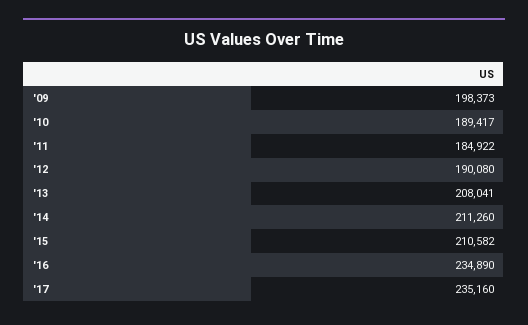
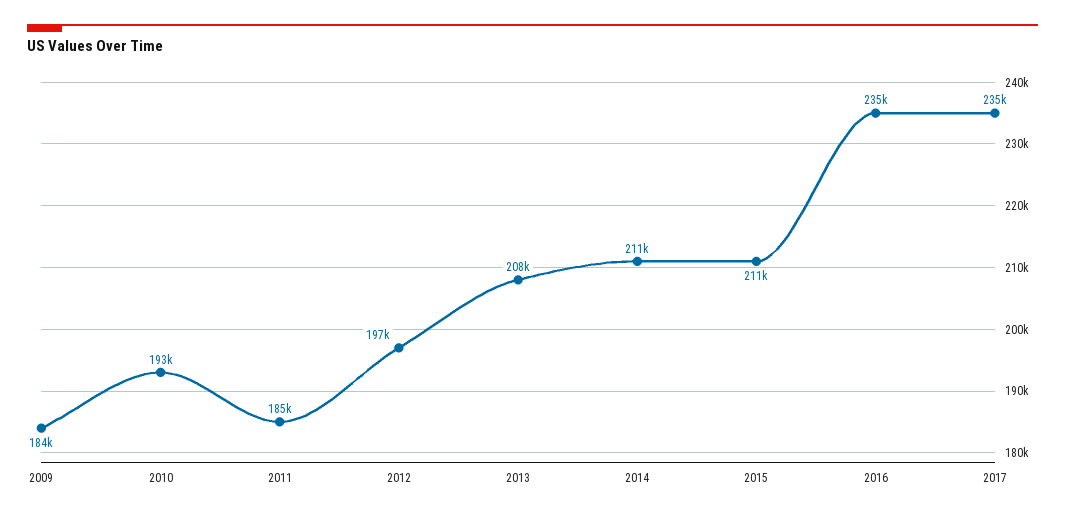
  {
-   "'09": 198373,
+   "'09": 184000,
-   "'10": 189417,
+   "'10": 193000,
    "'11": 184922,
-   "'12": 190080,
+   "'12": 197000,
    "'13": 208041,
    "'14": 211260,
    "'15": 210582,
    "'16": 234890,
    "'17": 235160
  }

